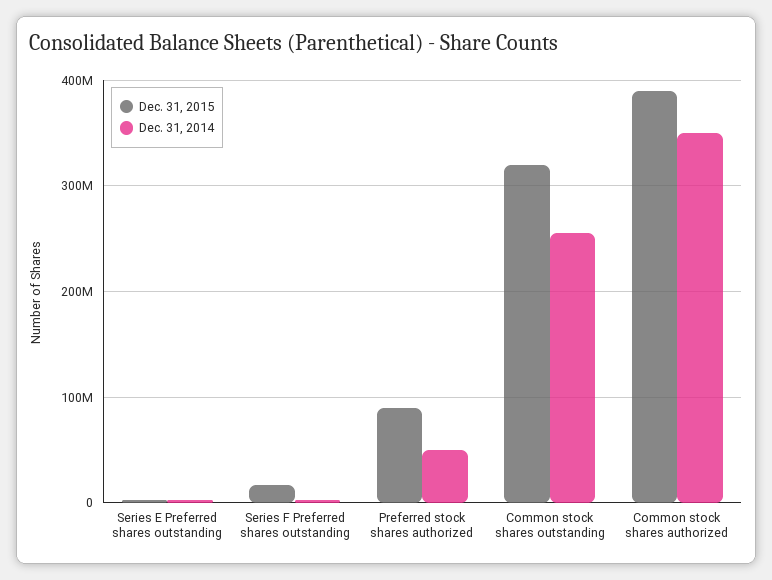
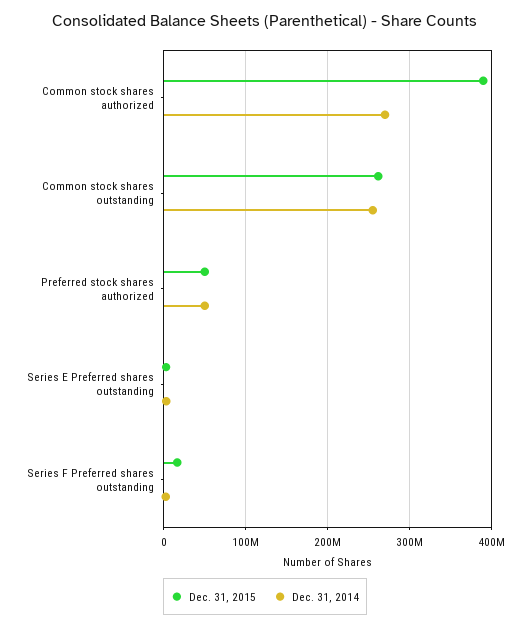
  {
    "Dec. 31, 2015": {
      "Series E Preferred shares outstanding": 0,
      "Series F Preferred shares outstanding": 20000000,
-     "Preferred stock shares authorized": 90000000,
+     "Preferred stock shares authorized": 50000000,
-     "Common stock shares outstanding": 320000000,
+     "Common stock shares outstanding": 260000000,
      "Common stock shares authorized": 390000000
    },
    "Dec. 31, 2014": {
      "Series E Preferred shares outstanding": 0,
      "Series F Preferred shares outstanding": 0,
      "Preferred stock shares authorized": 50000000,
      "Common stock shares outstanding": 260000000,
-     "Common stock shares authorized": 350000000
+     "Common stock shares authorized": 270000000
    }
  }

